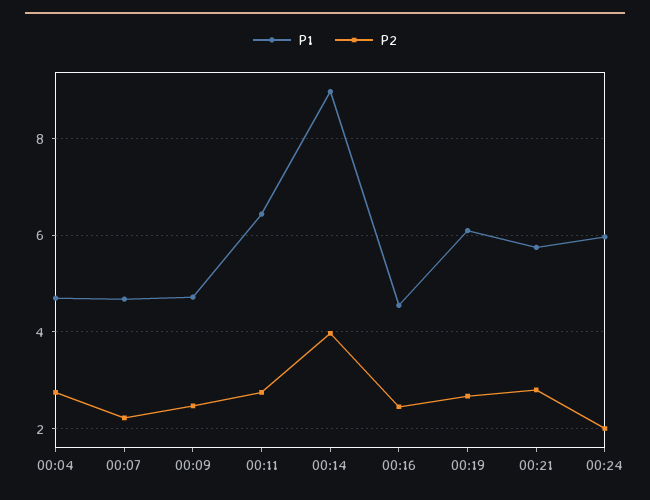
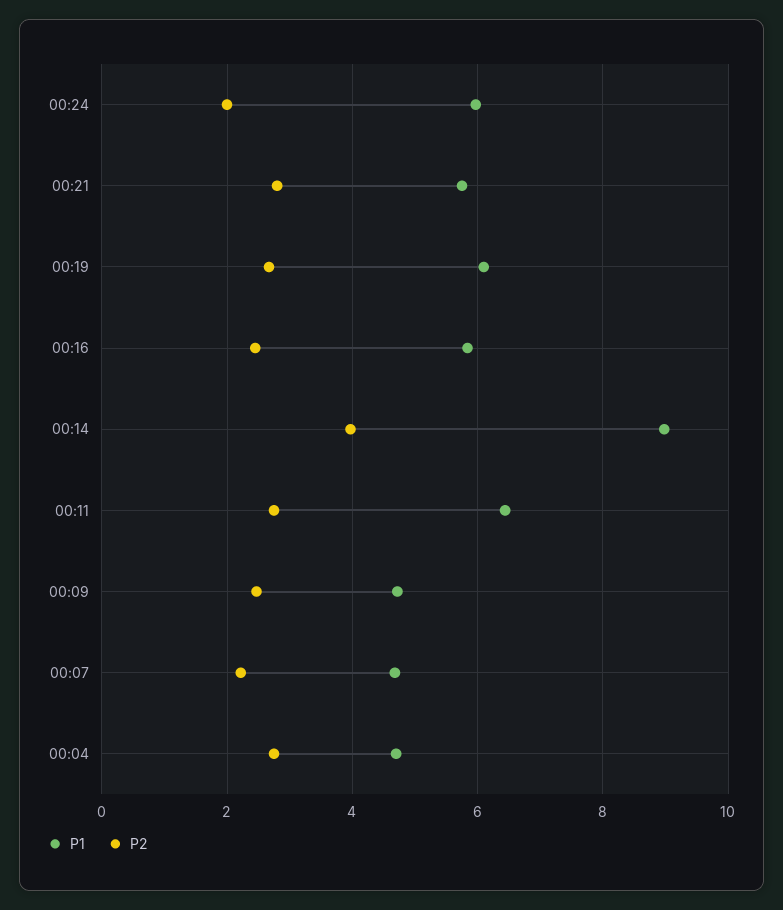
  {
    "P1": {
      "00:04": 4.8,
      "00:07": 4.6,
      "00:09": 4.8,
      "00:11": 6.4,
      "00:14": 9,
-     "00:16": 4.6,
+     "00:16": 5.8,
      "00:19": 6.2,
      "00:21": 5.8,
      "00:24": 6
    },
    "P2": {
      "00:04": 2.8,
      "00:07": 2.2,
      "00:09": 2.4,
      "00:11": 2.8,
      "00:14": 4,
      "00:16": 2.4,
      "00:19": 2.6,
      "00:21": 2.8,
      "00:24": 2
    }
  }

